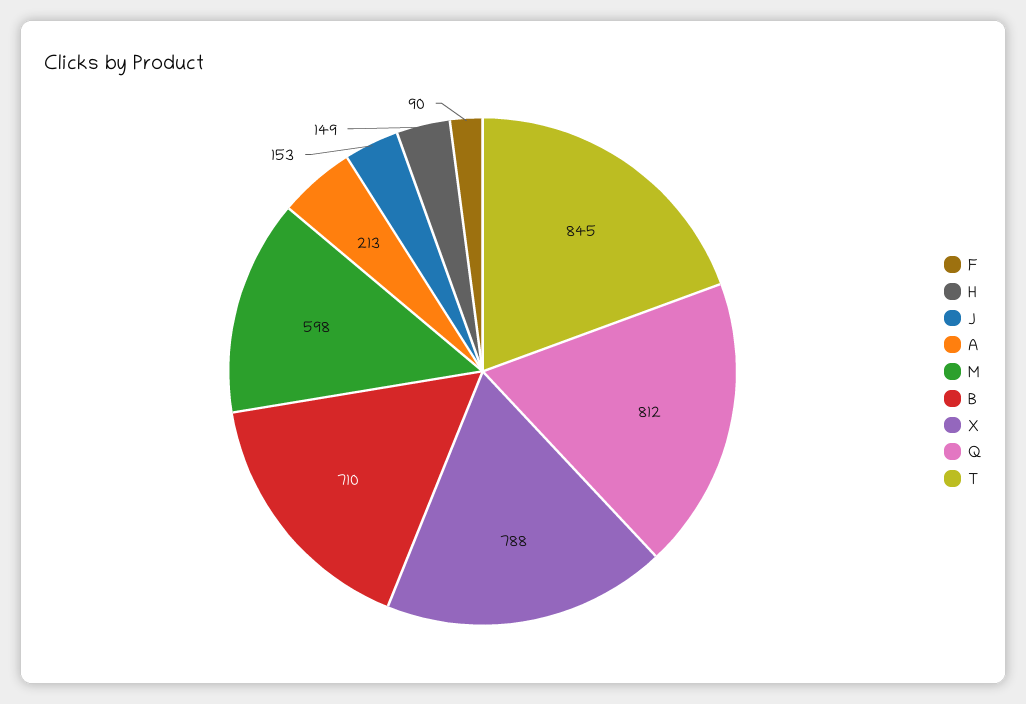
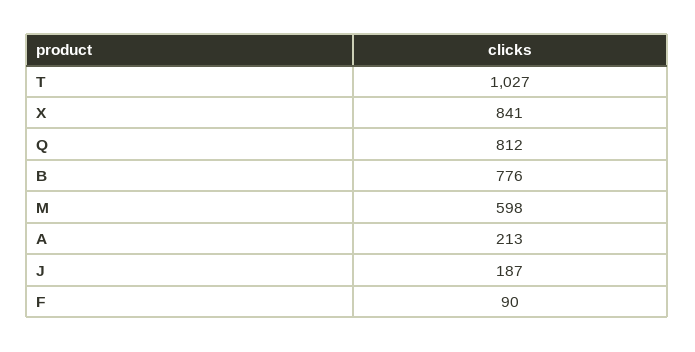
  {
    "F": 90,
-   "H": 149,
-   "J": 153,
+   "J": 187,
    "A": 213,
    "M": 598,
-   "B": 710,
+   "B": 776,
-   "X": 788,
+   "X": 841,
    "Q": 812,
-   "T": 845
+   "T": 1027
  }

